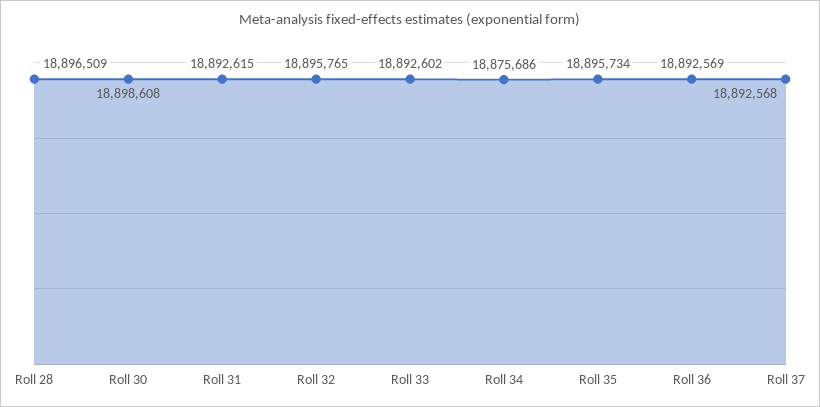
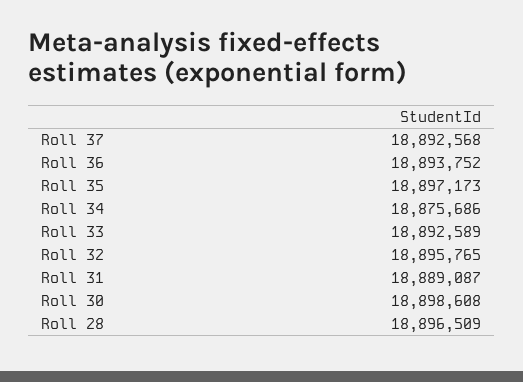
  {
    "Roll 28": 18896509,
    "Roll 30": 18898608,
-   "Roll 31": 18892615,
+   "Roll 31": 18889087,
    "Roll 32": 18895765,
-   "Roll 33": 18892602,
+   "Roll 33": 18892589,
    "Roll 34": 18875686,
-   "Roll 35": 18895734,
+   "Roll 35": 18897173,
-   "Roll 36": 18892569,
+   "Roll 36": 18893752,
    "Roll 37": 18892568
  }

